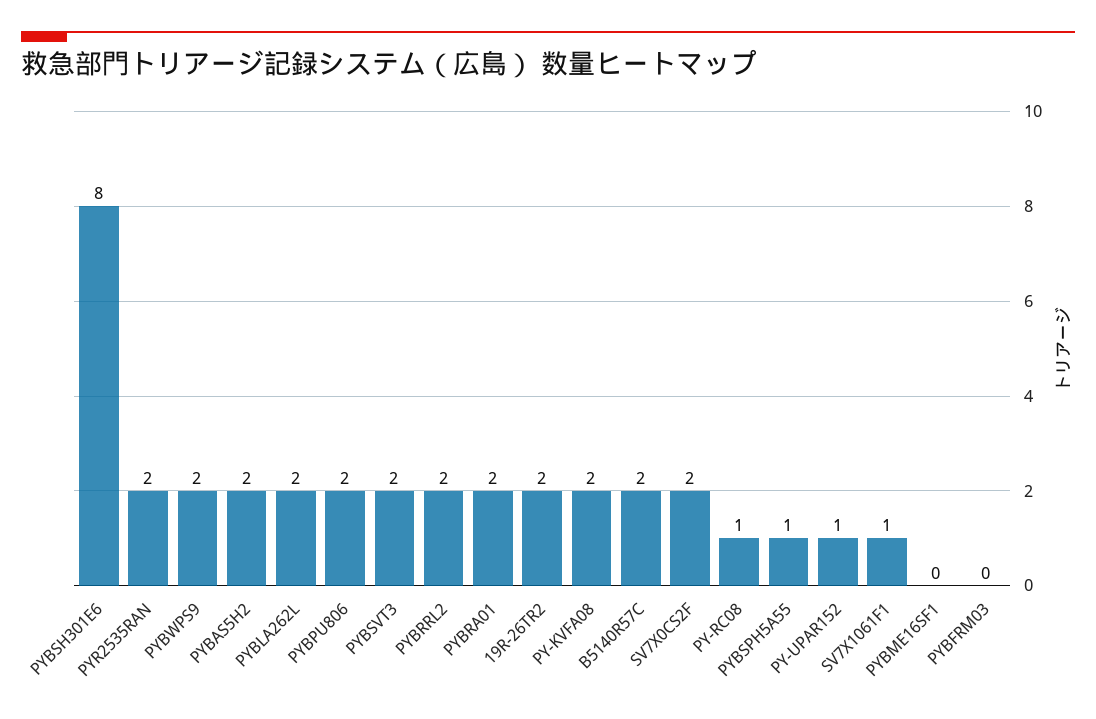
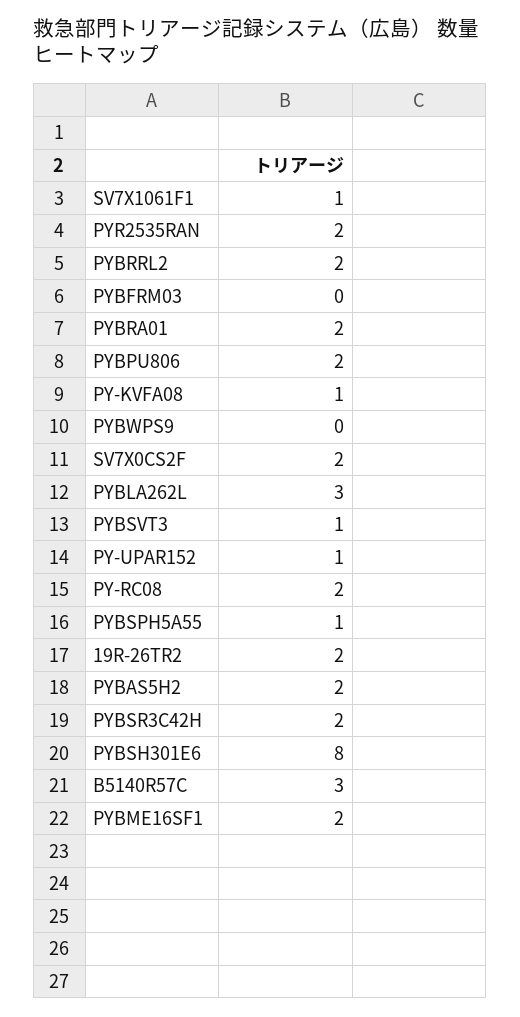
  {
    "PYBSH301E6": 8,
    "PYR2535RAN": 2,
-   "PYBWPS9": 2,
+   "PYBWPS9": 0,
    "PYBAS5H2": 2,
-   "PYBLA262L": 2,
+   "PYBLA262L": 3,
    "PYBPU806": 2,
-   "PYBSVT3": 2,
+   "PYBSVT3": 1,
    "PYBRRL2": 2,
    "PYBRA01": 2,
    "19R-26TR2": 2,
-   "PY-KVFA08": 2,
+   "PY-KVFA08": 1,
-   "B5140R57C": 2,
+   "B5140R57C": 3,
    "SV7X0CS2F": 2,
-   "PY-RC08": 1,
+   "PY-RC08": 2,
    "PYBSPH5A55": 1,
    "PY-UPAR152": 1,
    "SV7X1061F1": 1,
-   "PYBME16SF1": 0,
+   "PYBME16SF1": 2,
-   "PYBFRM03": 0
+   "PYBFRM03": 0,
+   "PYBSR3C42H": 2
  }

